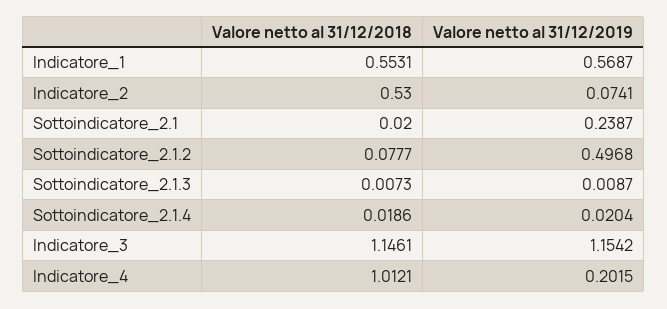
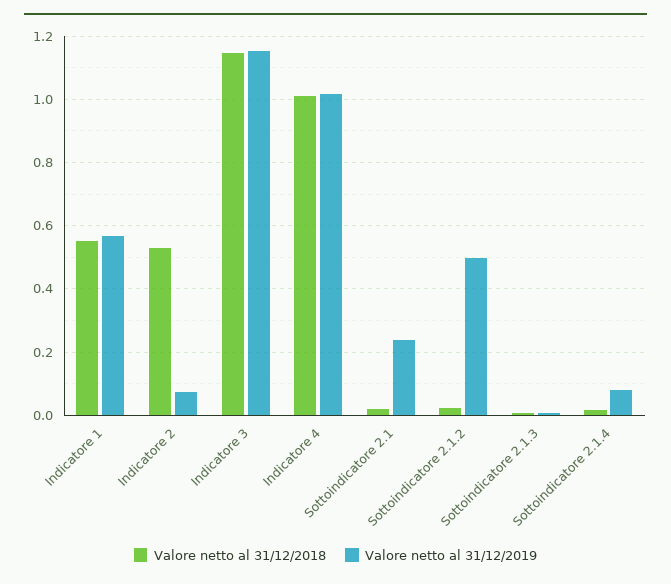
  {
    "Valore netto al 31/12/2018": {
      "Indicatore_1": 0.5531,
      "Indicatore_2": 0.53,
      "Sottoindicatore_2.1": 0.02,
-     "Sottoindicatore_2.1.2": 0.0777,
+     "Sottoindicatore_2.1.2": 0.02,
      "Sottoindicatore_2.1.3": 0.0073,
      "Sottoindicatore_2.1.4": 0.0186,
      "Indicatore_3": 1.1461,
      "Indicatore_4": 1.0121
    },
    "Valore netto al 31/12/2019": {
      "Indicatore_1": 0.5687,
      "Indicatore_2": 0.0741,
      "Sottoindicatore_2.1": 0.2387,
      "Sottoindicatore_2.1.2": 0.4968,
      "Sottoindicatore_2.1.3": 0.0087,
-     "Sottoindicatore_2.1.4": 0.0204,
+     "Sottoindicatore_2.1.4": 0.08,
      "Indicatore_3": 1.1542,
-     "Indicatore_4": 0.2015
+     "Indicatore_4": 1.02
    }
  }

